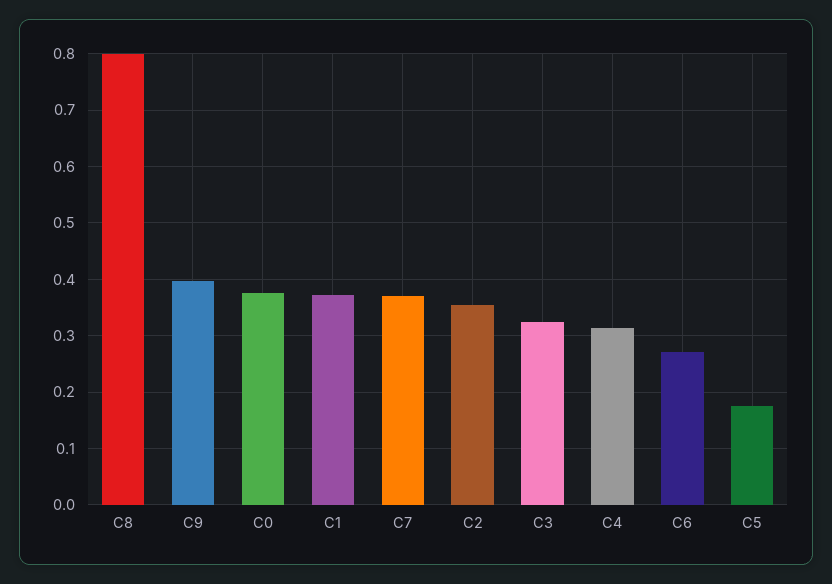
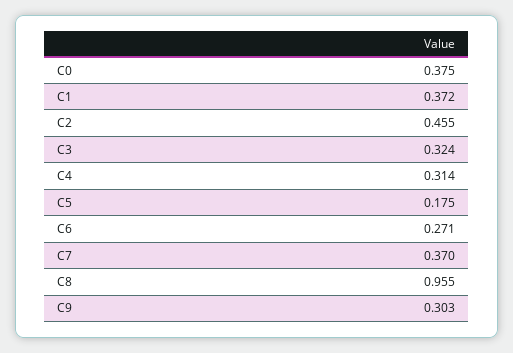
  {
-   "C8": 0.8,
+   "C8": 0.955,
-   "C9": 0.4,
+   "C9": 0.303,
    "C0": 0.375,
    "C1": 0.372,
    "C7": 0.37,
-   "C2": 0.36,
+   "C2": 0.455,
    "C3": 0.324,
    "C4": 0.314,
    "C6": 0.271,
    "C5": 0.175
  }

